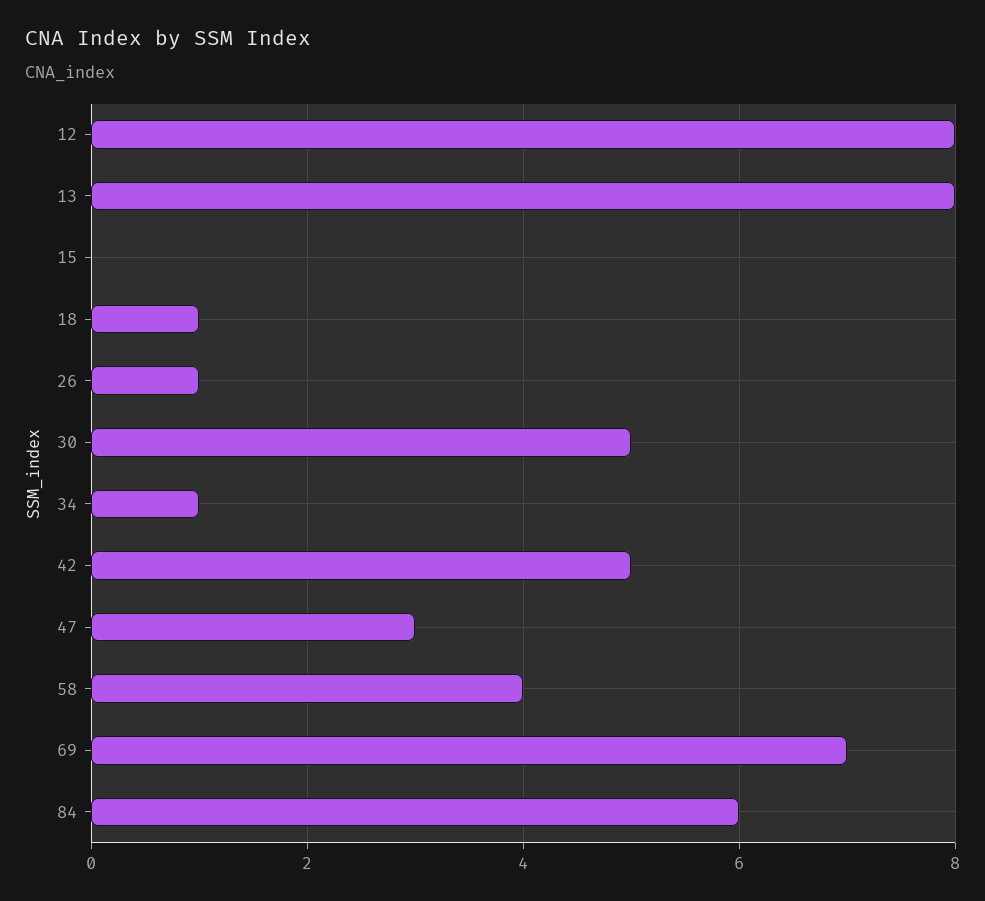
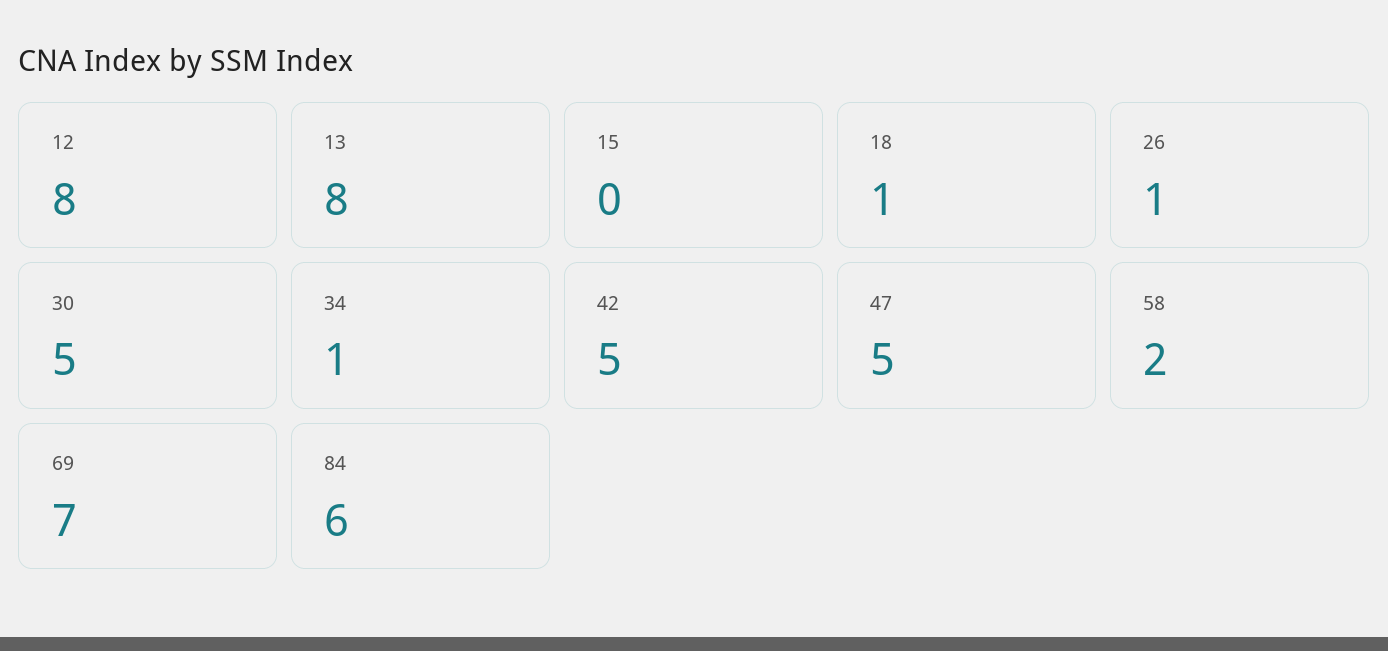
  {
    "12": 8,
    "13": 8,
    "15": 0,
    "18": 1,
    "26": 1,
    "30": 5,
    "34": 1,
    "42": 5,
-   "47": 3,
+   "47": 5,
-   "58": 4,
+   "58": 2,
    "69": 7,
    "84": 6
  }

